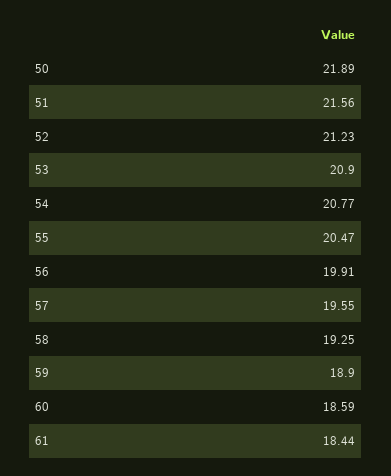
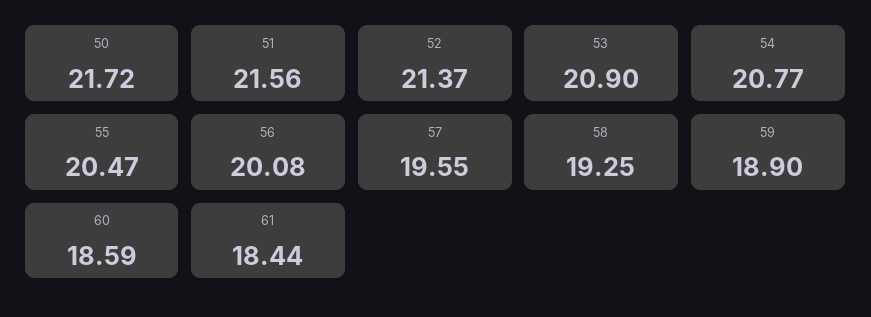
  {
-   "50": 21.89,
+   "50": 21.72,
    "51": 21.56,
-   "52": 21.23,
+   "52": 21.37,
    "53": 20.9,
    "54": 20.77,
    "55": 20.47,
-   "56": 19.91,
+   "56": 20.08,
    "57": 19.55,
    "58": 19.25,
    "59": 18.9,
    "60": 18.59,
    "61": 18.44
  }

